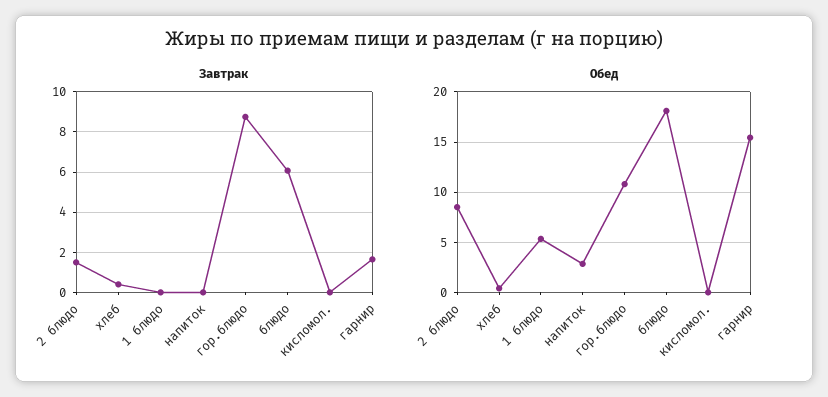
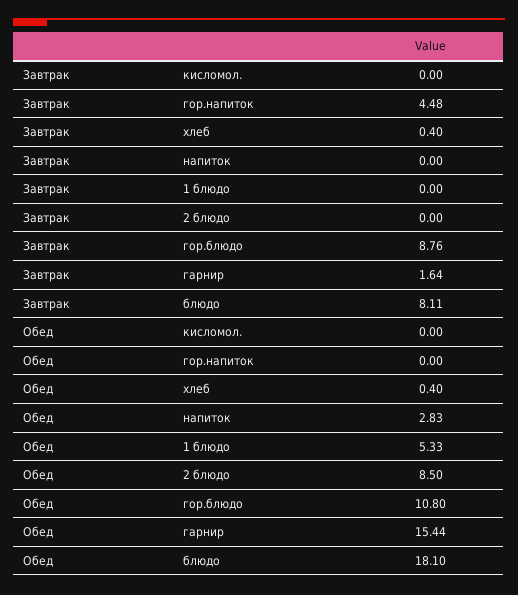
  {
    "Завтрак": {
-     "2 блюдо": 1.5,
+     "2 блюдо": 0,
      "хлеб": 0.4,
      "1 блюдо": 0,
      "напиток": 0,
      "гор.блюдо": 8.76,
-     "блюдо": 6,
+     "блюдо": 8.11,
      "кисломол.": 0,
-     "гарнир": 1.64
+     "гарнир": 1.64,
+     "гор.напиток": 4.48
    },
    "Обед": {
      "2 блюдо": 8.5,
      "хлеб": 0.4,
      "1 блюдо": 5.33,
      "напиток": 2.83,
      "гор.блюдо": 10.8,
      "блюдо": 18.1,
      "кисломол.": 0,
-     "гарнир": 15.44
+     "гарнир": 15.44,
+     "гор.напиток": 0
    }
  }

